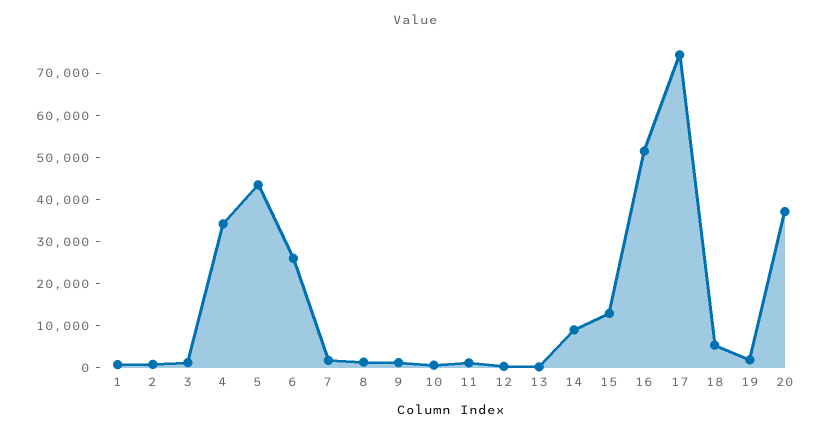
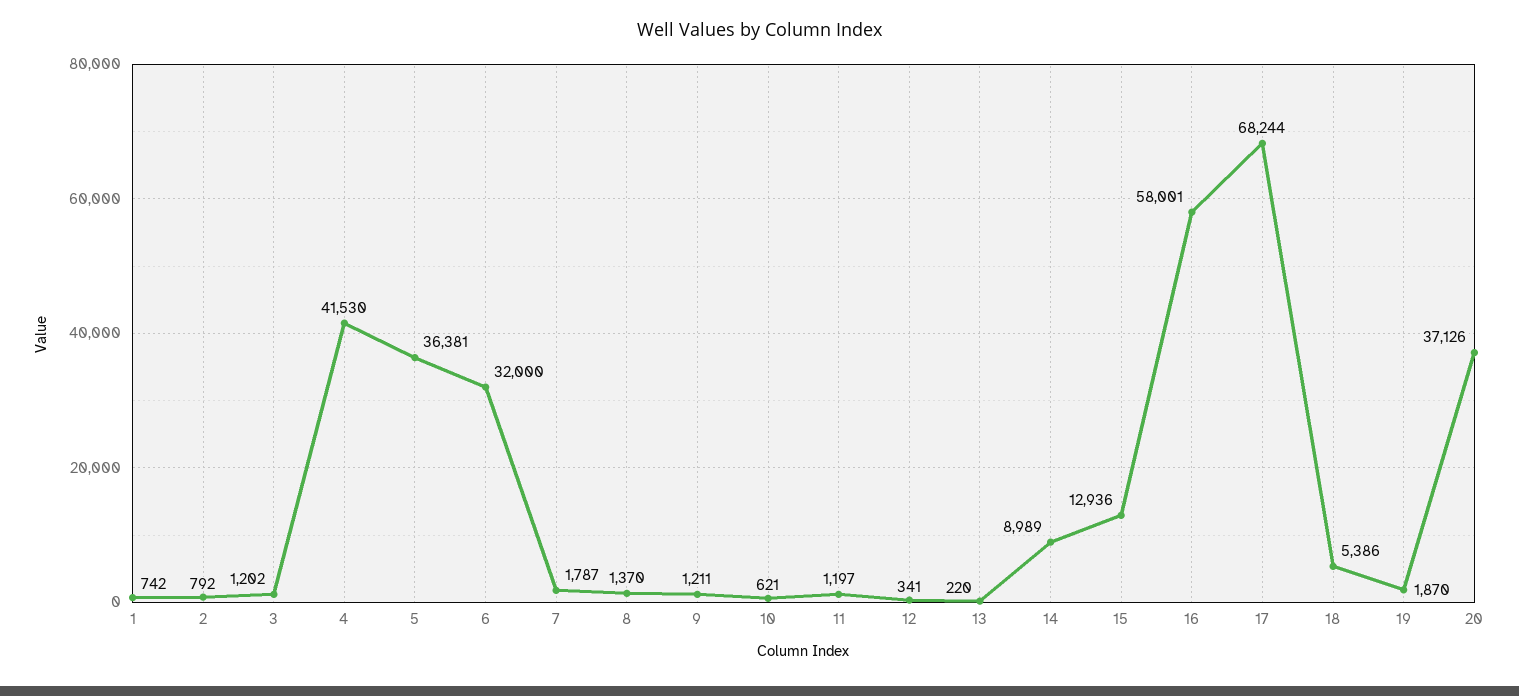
  {
    "1": 742,
    "2": 792,
    "3": 1202,
-   "4": 34000,
+   "4": 41530,
-   "5": 44000,
+   "5": 36381,
-   "6": 26000,
+   "6": 32000,
    "7": 1787,
    "8": 1370,
    "9": 1211,
    "10": 621,
    "11": 1197,
    "12": 341,
    "13": 220,
    "14": 8989,
    "15": 12936,
-   "16": 52000,
+   "16": 58001,
-   "17": 74000,
+   "17": 68244,
    "18": 5386,
    "19": 1870,
    "20": 37126
  }

